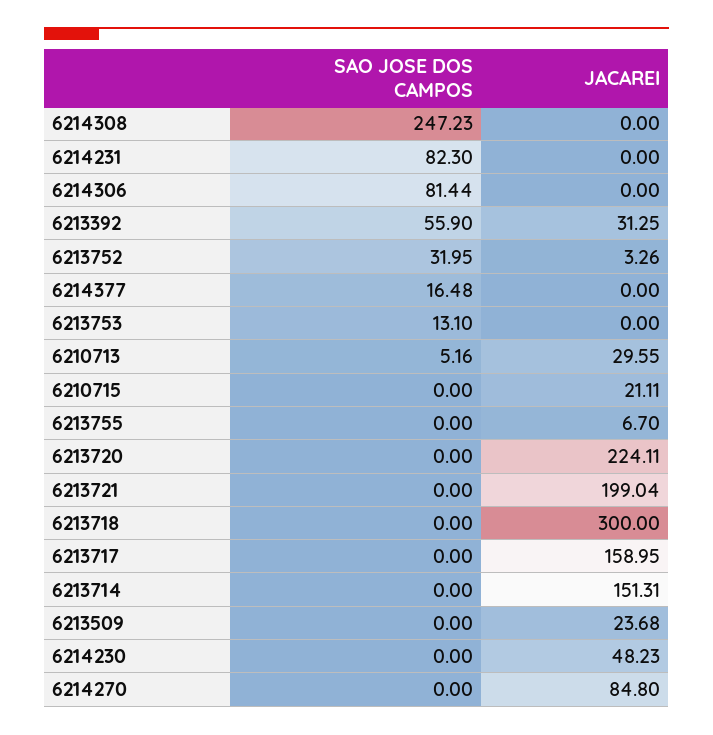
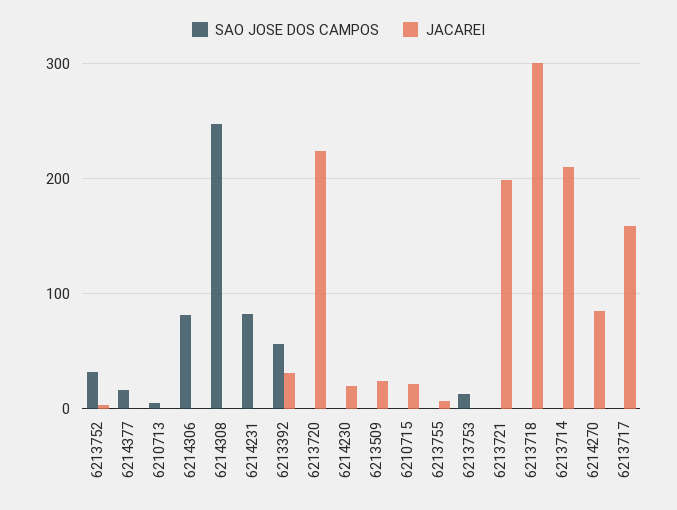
  {
    "SAO JOSE DOS CAMPOS": {
      "6214308": 247.23,
      "6214231": 82.3,
      "6214306": 81.44,
      "6213392": 55.9,
      "6213752": 31.95,
      "6214377": 16.48,
      "6213753": 13.1,
      "6210713": 5.16,
      "6210715": 0,
      "6213755": 0,
      "6213720": 0,
      "6213721": 0,
      "6213718": 0,
      "6213717": 0,
      "6213714": 0,
      "6213509": 0,
      "6214230": 0,
      "6214270": 0
    },
    "JACAREI": {
      "6214308": 0,
      "6214231": 0,
      "6214306": 0,
      "6213392": 31.25,
      "6213752": 3.26,
      "6214377": 0,
      "6213753": 0,
-     "6210713": 29.55,
+     "6210713": 0,
      "6210715": 21.11,
      "6213755": 6.7,
      "6213720": 224.11,
      "6213721": 199.04,
      "6213718": 300,
      "6213717": 158.95,
-     "6213714": 151.31,
+     "6213714": 210,
      "6213509": 23.68,
-     "6214230": 48.23,
+     "6214230": 20,
      "6214270": 84.8
    }
  }

